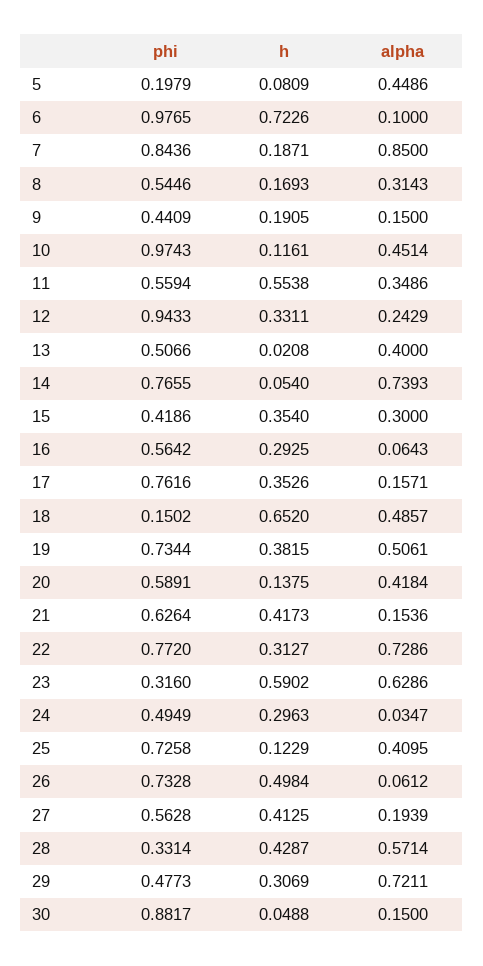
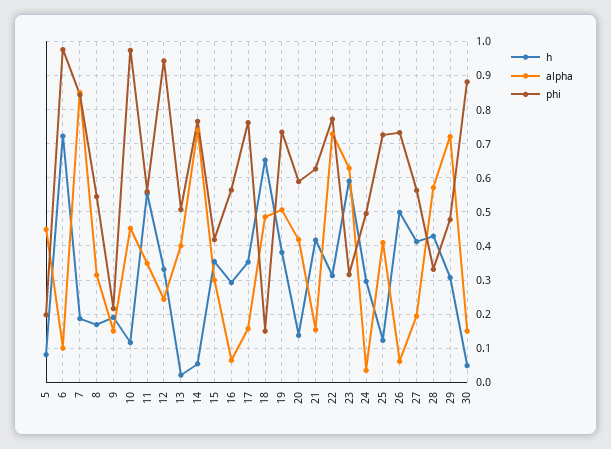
  {
    "phi": {
      "5": 0.1979,
      "6": 0.9765,
      "7": 0.8436,
      "8": 0.5446,
-     "9": 0.4409,
+     "9": 0.22,
      "10": 0.9743,
      "11": 0.5594,
      "12": 0.9433,
      "13": 0.5066,
      "14": 0.7655,
      "15": 0.4186,
      "16": 0.5642,
      "17": 0.7616,
      "18": 0.1502,
      "19": 0.7344,
      "20": 0.5891,
      "21": 0.6264,
      "22": 0.772,
      "23": 0.316,
      "24": 0.4949,
      "25": 0.7258,
      "26": 0.7328,
      "27": 0.5628,
      "28": 0.3314,
      "29": 0.4773,
      "30": 0.8817
    },
    "h": {
      "5": 0.0809,
      "6": 0.7226,
      "7": 0.1871,
      "8": 0.1693,
      "9": 0.1905,
      "10": 0.1161,
      "11": 0.5538,
      "12": 0.3311,
      "13": 0.0208,
      "14": 0.054,
      "15": 0.354,
      "16": 0.2925,
      "17": 0.3526,
      "18": 0.652,
      "19": 0.3815,
      "20": 0.1375,
      "21": 0.4173,
      "22": 0.3127,
      "23": 0.5902,
      "24": 0.2963,
      "25": 0.1229,
      "26": 0.4984,
      "27": 0.4125,
      "28": 0.4287,
      "29": 0.3069,
      "30": 0.0488
    },
    "alpha": {
      "5": 0.4486,
      "6": 0.1,
      "7": 0.85,
      "8": 0.3143,
      "9": 0.15,
      "10": 0.4514,
      "11": 0.3486,
      "12": 0.2429,
      "13": 0.4,
      "14": 0.7393,
      "15": 0.3,
      "16": 0.0643,
      "17": 0.1571,
      "18": 0.4857,
      "19": 0.5061,
      "20": 0.4184,
      "21": 0.1536,
      "22": 0.7286,
      "23": 0.6286,
      "24": 0.0347,
      "25": 0.4095,
      "26": 0.0612,
      "27": 0.1939,
      "28": 0.5714,
      "29": 0.7211,
      "30": 0.15
    }
  }

